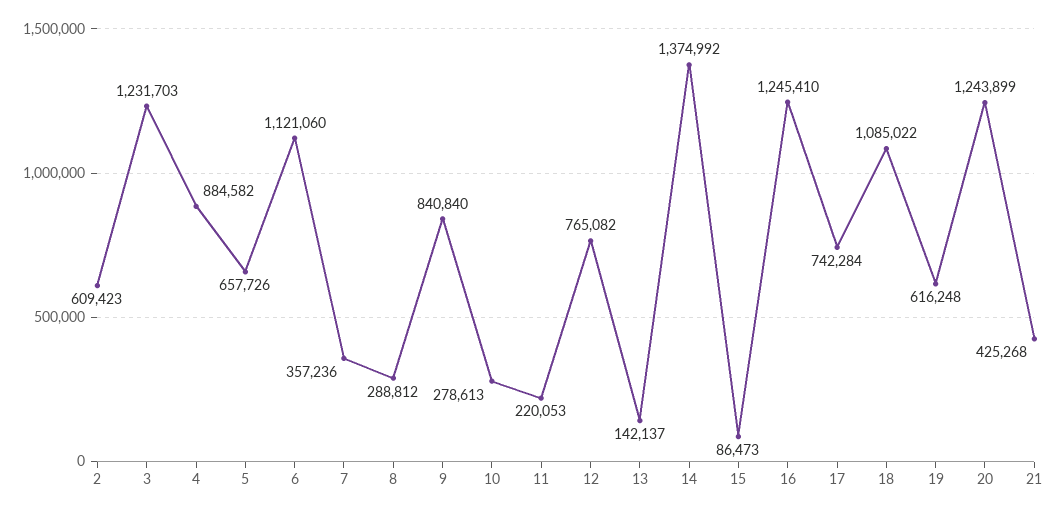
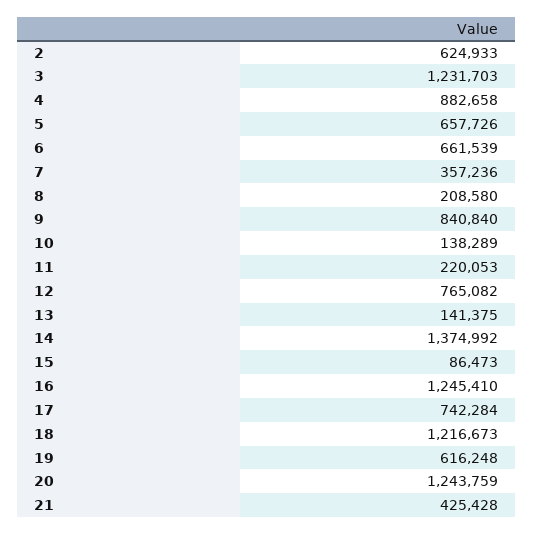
  {
-   "2": 609423,
+   "2": 624933,
    "3": 1231703,
-   "4": 884582,
+   "4": 882658,
    "5": 657726,
-   "6": 1121060,
+   "6": 661539,
    "7": 357236,
-   "8": 288812,
+   "8": 208580,
    "9": 840840,
-   "10": 278613,
+   "10": 138289,
    "11": 220053,
    "12": 765082,
-   "13": 142137,
+   "13": 141375,
    "14": 1374992,
    "15": 86473,
    "16": 1245410,
    "17": 742284,
-   "18": 1085022,
+   "18": 1216673,
    "19": 616248,
-   "20": 1243899,
+   "20": 1243759,
-   "21": 425268
+   "21": 425428
  }

